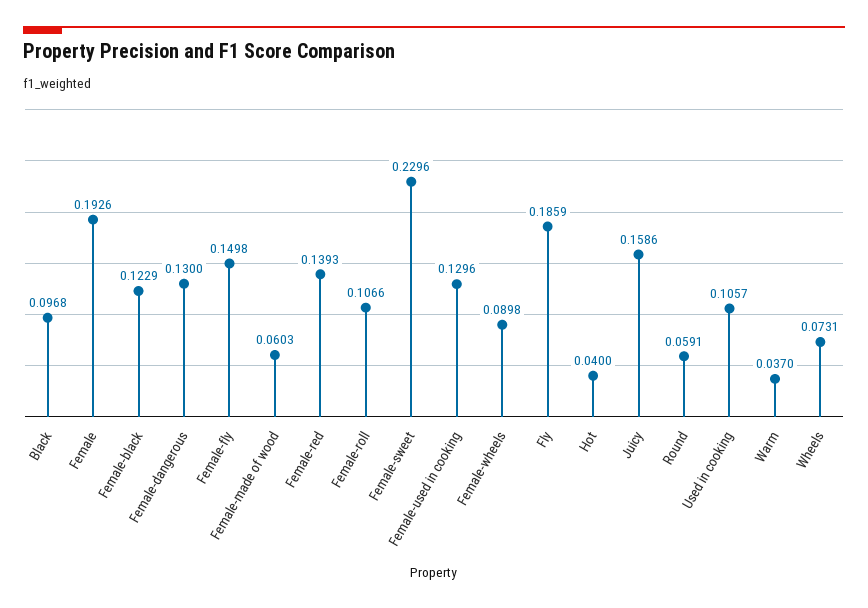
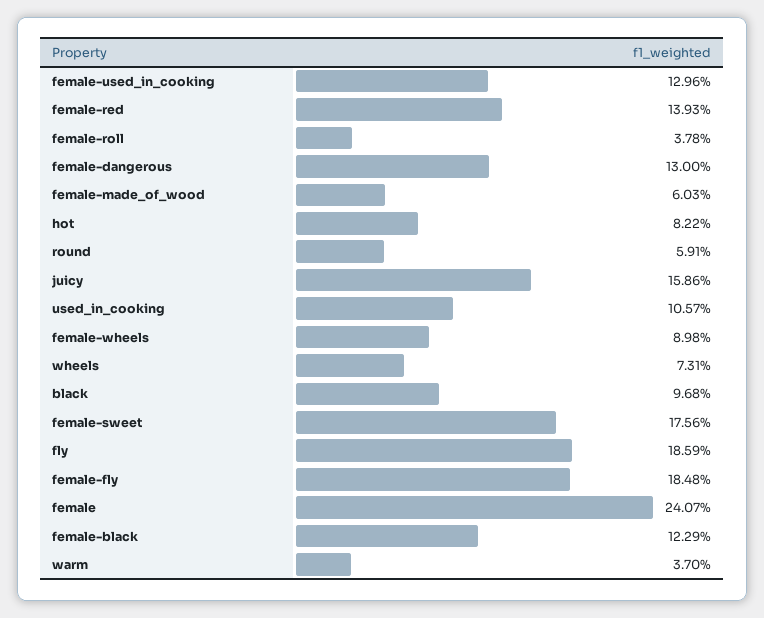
  {
    "Black": 0.0968,
-   "Female": 0.1926,
+   "Female": 0.2407,
    "Female-black": 0.1229,
    "Female-dangerous": 0.13,
-   "Female-fly": 0.1498,
+   "Female-fly": 0.1848,
    "Female-made of wood": 0.0603,
    "Female-red": 0.1393,
-   "Female-roll": 0.1066,
+   "Female-roll": 0.0378,
-   "Female-sweet": 0.2296,
+   "Female-sweet": 0.1756,
    "Female-used in cooking": 0.1296,
    "Female-wheels": 0.0898,
    "Fly": 0.1859,
-   "Hot": 0.04,
+   "Hot": 0.0822,
    "Juicy": 0.1586,
    "Round": 0.0591,
    "Used in cooking": 0.1057,
    "Warm": 0.037,
    "Wheels": 0.0731
  }

